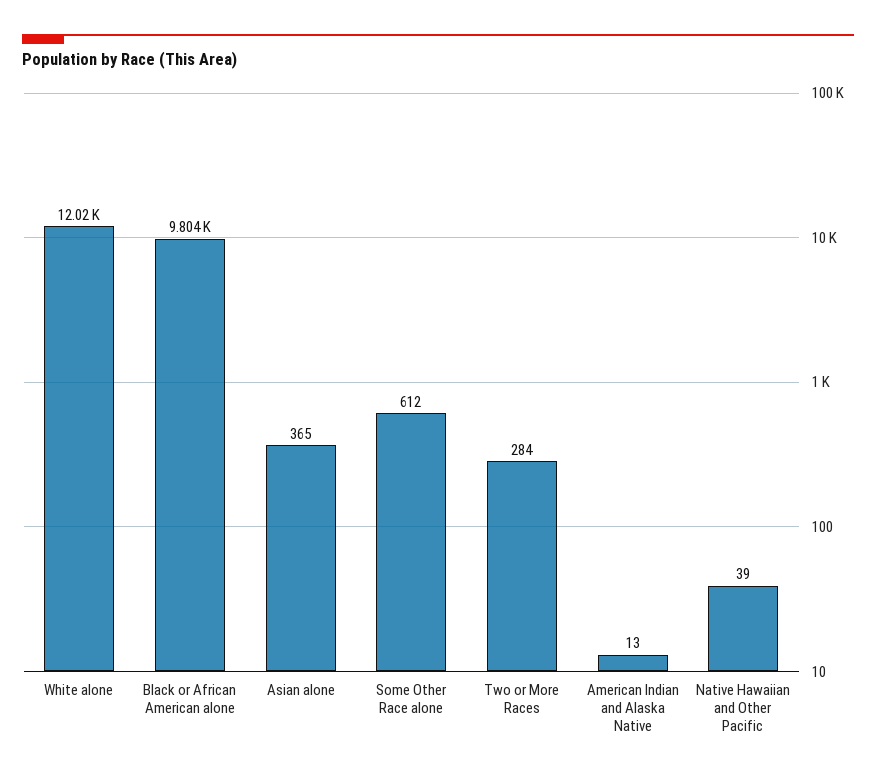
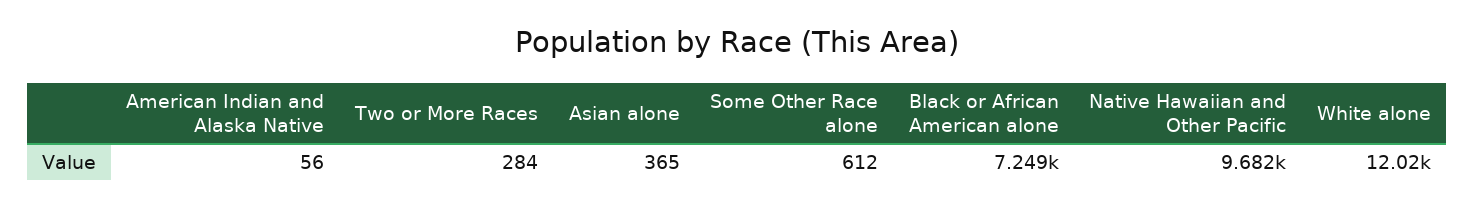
  {
    "White alone": 12020,
-   "Black or African American alone": 9804,
+   "Black or African American alone": 7249,
    "Asian alone": 365,
    "Some Other Race alone": 612,
    "Two or More Races": 284,
-   "American Indian and Alaska Native": 13,
+   "American Indian and Alaska Native": 56,
-   "Native Hawaiian and Other Pacific": 39
+   "Native Hawaiian and Other Pacific": 9682
  }

